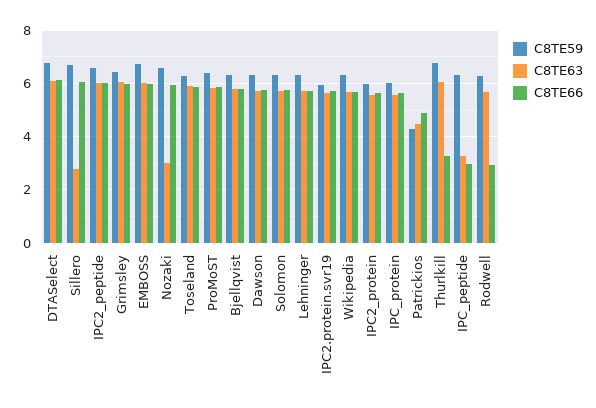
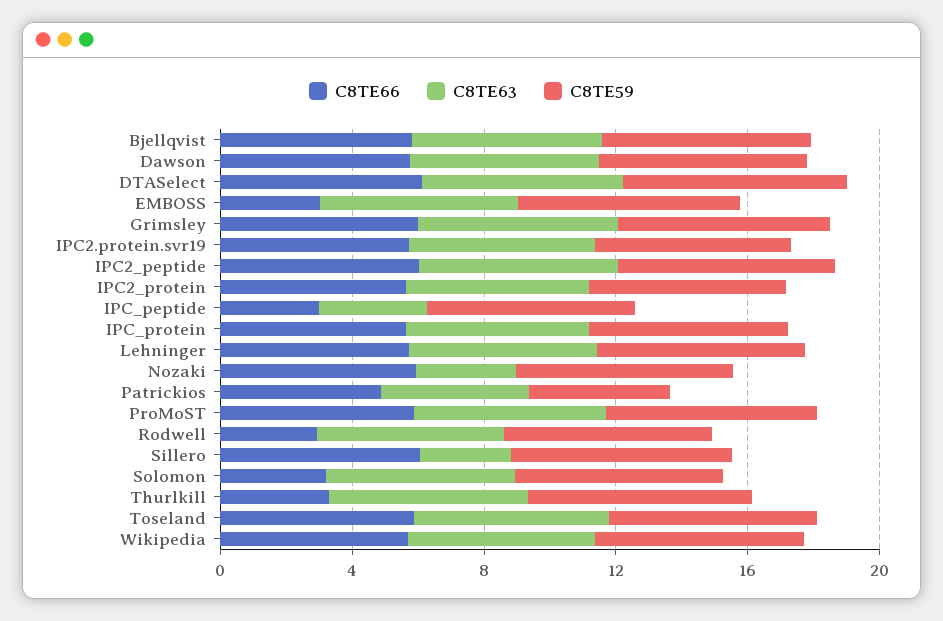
  {
    "C8TE59": {
      "DTASelect": 6.75,
      "Sillero": 6.75,
      "IPC2_peptide": 6.5,
      "Grimsley": 6.5,
      "EMBOSS": 6.75,
      "Nozaki": 6.5,
      "Toseland": 6.25,
      "ProMoST": 6.5,
      "Bjellqvist": 6.25,
      "Dawson": 6.25,
      "Solomon": 6.25,
      "Lehninger": 6.25,
      "IPC2.protein.svr19": 6,
      "Wikipedia": 6.25,
      "IPC2_protein": 6,
      "IPC_protein": 6,
      "Patrickios": 4.25,
      "Thurlkill": 6.75,
      "IPC_peptide": 6.25,
      "Rodwell": 6.25
    },
    "C8TE63": {
      "DTASelect": 6,
      "Sillero": 2.75,
      "IPC2_peptide": 6,
      "Grimsley": 6,
      "EMBOSS": 6,
      "Nozaki": 3,
      "Toseland": 6,
      "ProMoST": 5.75,
      "Bjellqvist": 5.75,
      "Dawson": 5.75,
      "Solomon": 5.75,
      "Lehninger": 5.75,
      "IPC2.protein.svr19": 5.75,
      "Wikipedia": 5.75,
      "IPC2_protein": 5.5,
      "IPC_protein": 5.5,
      "Patrickios": 4.5,
      "Thurlkill": 6,
      "IPC_peptide": 3.25,
      "Rodwell": 5.75
    },
    "C8TE66": {
      "DTASelect": 6,
      "Sillero": 6,
      "IPC2_peptide": 6,
      "Grimsley": 6,
-     "EMBOSS": 6,
+     "EMBOSS": 3,
      "Nozaki": 6,
      "Toseland": 6,
      "ProMoST": 5.75,
      "Bjellqvist": 5.75,
      "Dawson": 5.75,
-     "Solomon": 5.75,
+     "Solomon": 3,
      "Lehninger": 5.75,
      "IPC2.protein.svr19": 5.75,
      "Wikipedia": 5.75,
      "IPC2_protein": 5.75,
      "IPC_protein": 5.75,
      "Patrickios": 5,
      "Thurlkill": 3.25,
      "IPC_peptide": 3,
      "Rodwell": 3
    }
  }

